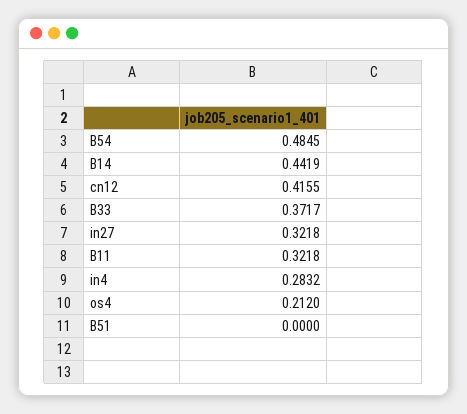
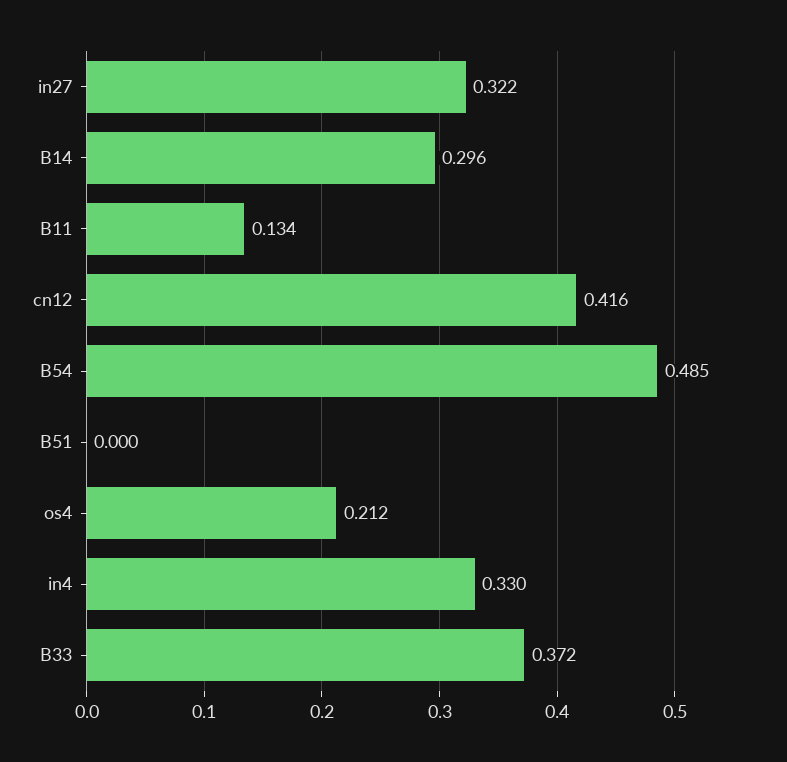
  {
    "B54": 0.4845,
-   "B14": 0.4419,
+   "B14": 0.296,
    "cn12": 0.4155,
    "B33": 0.3717,
    "in27": 0.3218,
-   "B11": 0.3218,
+   "B11": 0.134,
-   "in4": 0.2832,
+   "in4": 0.33,
    "os4": 0.212,
    "B51": 0
  }

